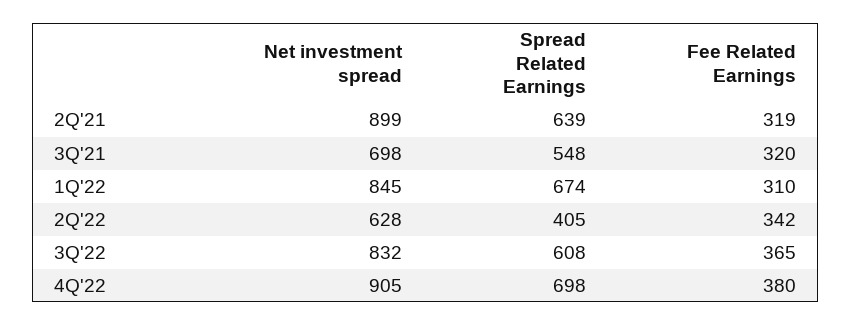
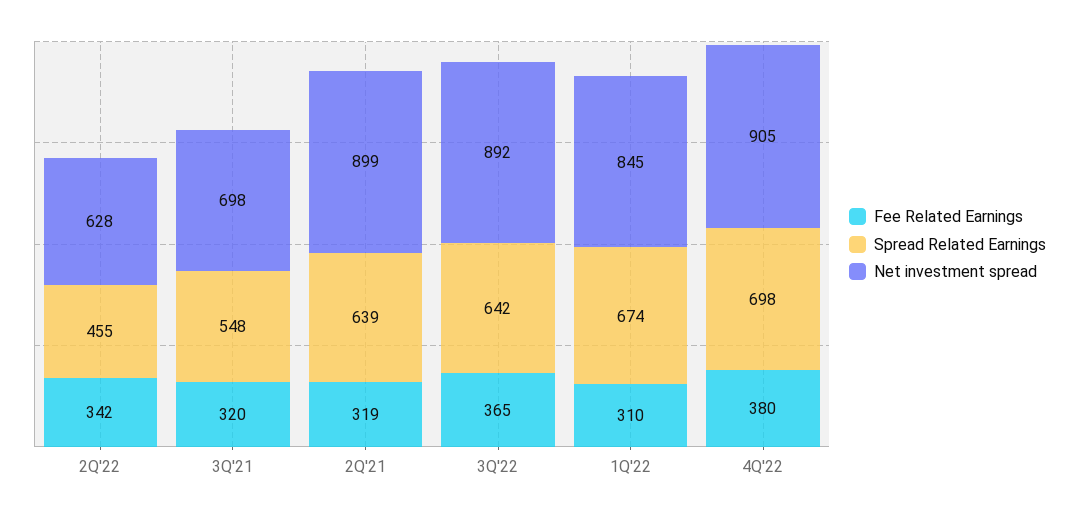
  {
    "Net investment spread": {
      "2Q'21": 899,
      "3Q'21": 698,
      "1Q'22": 845,
      "2Q'22": 628,
-     "3Q'22": 832,
+     "3Q'22": 892,
      "4Q'22": 905
    },
    "Spread Related Earnings": {
      "2Q'21": 639,
      "3Q'21": 548,
      "1Q'22": 674,
-     "2Q'22": 405,
+     "2Q'22": 455,
-     "3Q'22": 608,
+     "3Q'22": 642,
      "4Q'22": 698
    },
    "Fee Related Earnings": {
      "2Q'21": 319,
      "3Q'21": 320,
      "1Q'22": 310,
      "2Q'22": 342,
      "3Q'22": 365,
      "4Q'22": 380
    }
  }

